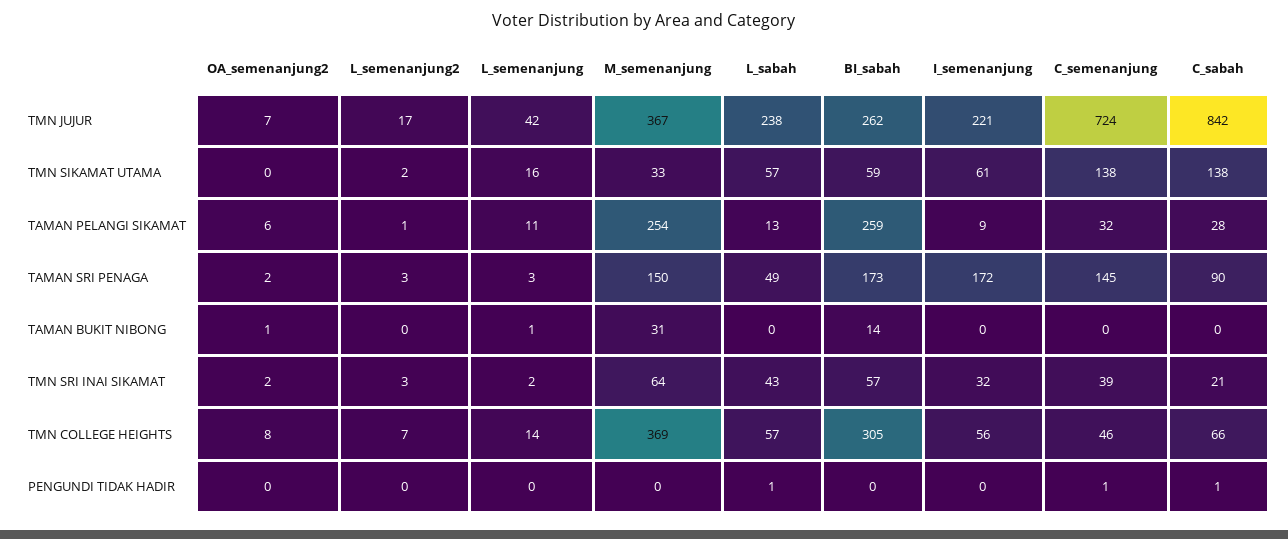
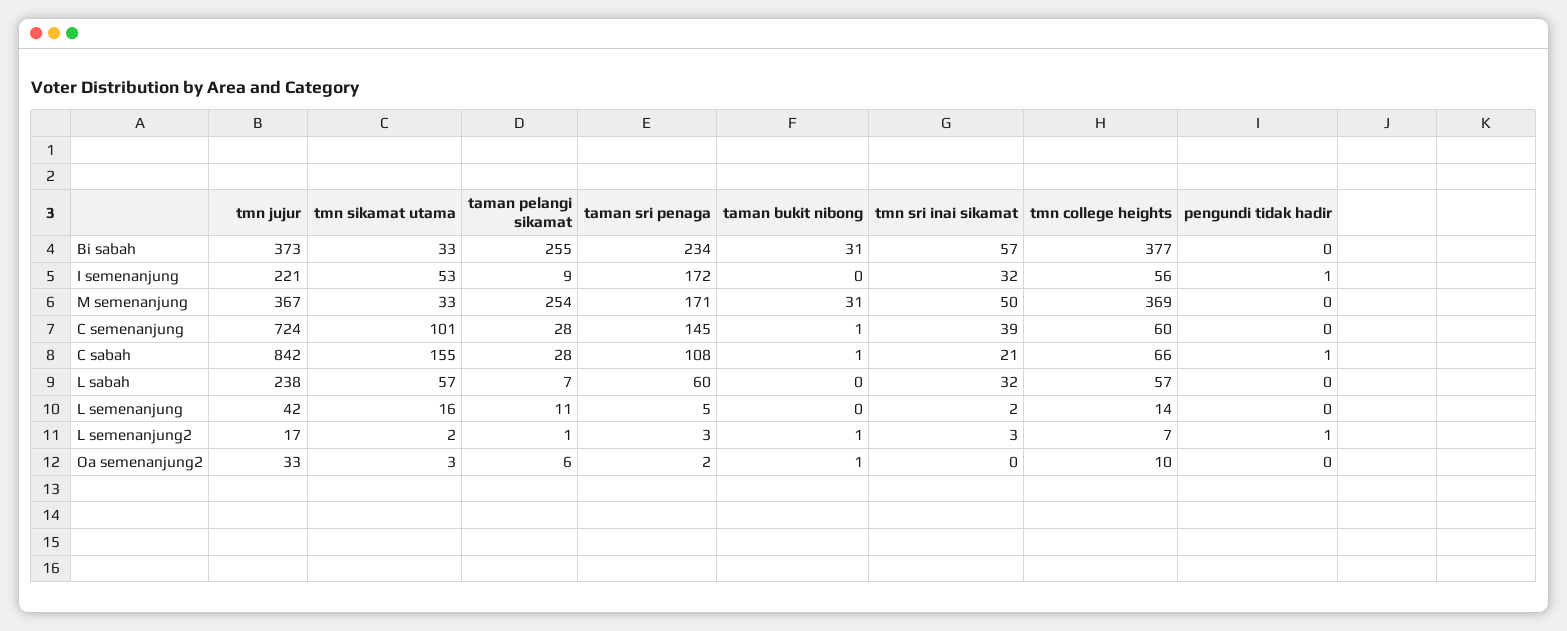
  {
    "OA_semenanjung2": {
-     "TMN JUJUR": 7,
+     "TMN JUJUR": 33,
-     "TMN SIKAMAT UTAMA": 0,
+     "TMN SIKAMAT UTAMA": 3,
      "TAMAN PELANGI SIKAMAT": 6,
      "TAMAN SRI PENAGA": 2,
      "TAMAN BUKIT NIBONG": 1,
-     "TMN SRI INAI SIKAMAT": 2,
+     "TMN SRI INAI SIKAMAT": 0,
-     "TMN COLLEGE HEIGHTS": 8,
+     "TMN COLLEGE HEIGHTS": 10,
      "PENGUNDI TIDAK HADIR": 0
    },
    "L_semenanjung2": {
      "TMN JUJUR": 17,
      "TMN SIKAMAT UTAMA": 2,
      "TAMAN PELANGI SIKAMAT": 1,
      "TAMAN SRI PENAGA": 3,
-     "TAMAN BUKIT NIBONG": 0,
+     "TAMAN BUKIT NIBONG": 1,
      "TMN SRI INAI SIKAMAT": 3,
      "TMN COLLEGE HEIGHTS": 7,
-     "PENGUNDI TIDAK HADIR": 0
+     "PENGUNDI TIDAK HADIR": 1
    },
    "L_semenanjung": {
      "TMN JUJUR": 42,
      "TMN SIKAMAT UTAMA": 16,
      "TAMAN PELANGI SIKAMAT": 11,
-     "TAMAN SRI PENAGA": 3,
+     "TAMAN SRI PENAGA": 5,
-     "TAMAN BUKIT NIBONG": 1,
+     "TAMAN BUKIT NIBONG": 0,
      "TMN SRI INAI SIKAMAT": 2,
      "TMN COLLEGE HEIGHTS": 14,
      "PENGUNDI TIDAK HADIR": 0
    },
    "M_semenanjung": {
      "TMN JUJUR": 367,
      "TMN SIKAMAT UTAMA": 33,
      "TAMAN PELANGI SIKAMAT": 254,
-     "TAMAN SRI PENAGA": 150,
+     "TAMAN SRI PENAGA": 171,
      "TAMAN BUKIT NIBONG": 31,
-     "TMN SRI INAI SIKAMAT": 64,
+     "TMN SRI INAI SIKAMAT": 50,
      "TMN COLLEGE HEIGHTS": 369,
      "PENGUNDI TIDAK HADIR": 0
    },
    "L_sabah": {
      "TMN JUJUR": 238,
      "TMN SIKAMAT UTAMA": 57,
-     "TAMAN PELANGI SIKAMAT": 13,
+     "TAMAN PELANGI SIKAMAT": 7,
-     "TAMAN SRI PENAGA": 49,
+     "TAMAN SRI PENAGA": 60,
      "TAMAN BUKIT NIBONG": 0,
-     "TMN SRI INAI SIKAMAT": 43,
+     "TMN SRI INAI SIKAMAT": 32,
      "TMN COLLEGE HEIGHTS": 57,
-     "PENGUNDI TIDAK HADIR": 1
+     "PENGUNDI TIDAK HADIR": 0
    },
    "BI_sabah": {
-     "TMN JUJUR": 262,
+     "TMN JUJUR": 373,
-     "TMN SIKAMAT UTAMA": 59,
+     "TMN SIKAMAT UTAMA": 33,
-     "TAMAN PELANGI SIKAMAT": 259,
+     "TAMAN PELANGI SIKAMAT": 255,
-     "TAMAN SRI PENAGA": 173,
+     "TAMAN SRI PENAGA": 234,
-     "TAMAN BUKIT NIBONG": 14,
+     "TAMAN BUKIT NIBONG": 31,
      "TMN SRI INAI SIKAMAT": 57,
-     "TMN COLLEGE HEIGHTS": 305,
+     "TMN COLLEGE HEIGHTS": 377,
      "PENGUNDI TIDAK HADIR": 0
    },
    "I_semenanjung": {
      "TMN JUJUR": 221,
-     "TMN SIKAMAT UTAMA": 61,
+     "TMN SIKAMAT UTAMA": 53,
      "TAMAN PELANGI SIKAMAT": 9,
      "TAMAN SRI PENAGA": 172,
      "TAMAN BUKIT NIBONG": 0,
      "TMN SRI INAI SIKAMAT": 32,
      "TMN COLLEGE HEIGHTS": 56,
-     "PENGUNDI TIDAK HADIR": 0
+     "PENGUNDI TIDAK HADIR": 1
    },
    "C_semenanjung": {
      "TMN JUJUR": 724,
-     "TMN SIKAMAT UTAMA": 138,
+     "TMN SIKAMAT UTAMA": 101,
-     "TAMAN PELANGI SIKAMAT": 32,
+     "TAMAN PELANGI SIKAMAT": 28,
      "TAMAN SRI PENAGA": 145,
-     "TAMAN BUKIT NIBONG": 0,
+     "TAMAN BUKIT NIBONG": 1,
      "TMN SRI INAI SIKAMAT": 39,
-     "TMN COLLEGE HEIGHTS": 46,
+     "TMN COLLEGE HEIGHTS": 60,
-     "PENGUNDI TIDAK HADIR": 1
+     "PENGUNDI TIDAK HADIR": 0
    },
    "C_sabah": {
      "TMN JUJUR": 842,
-     "TMN SIKAMAT UTAMA": 138,
+     "TMN SIKAMAT UTAMA": 155,
      "TAMAN PELANGI SIKAMAT": 28,
-     "TAMAN SRI PENAGA": 90,
+     "TAMAN SRI PENAGA": 108,
-     "TAMAN BUKIT NIBONG": 0,
+     "TAMAN BUKIT NIBONG": 1,
      "TMN SRI INAI SIKAMAT": 21,
      "TMN COLLEGE HEIGHTS": 66,
      "PENGUNDI TIDAK HADIR": 1
    }
  }

